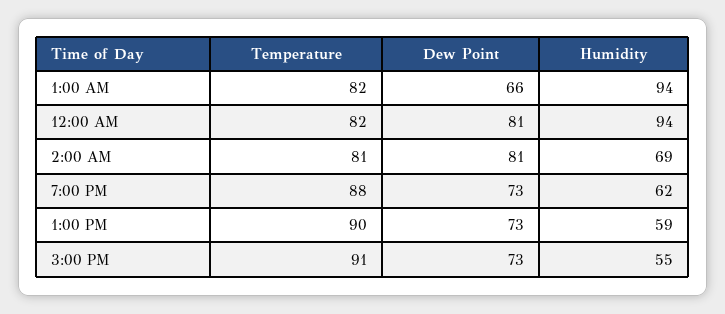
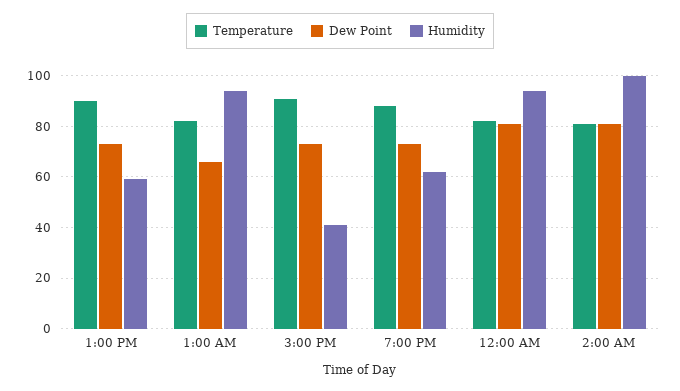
  {
    "Temperature": {
      "1:00 AM": 82,
      "12:00 AM": 82,
      "2:00 AM": 81,
      "7:00 PM": 88,
      "1:00 PM": 90,
      "3:00 PM": 91
    },
    "Dew Point": {
      "1:00 AM": 66,
      "12:00 AM": 81,
      "2:00 AM": 81,
      "7:00 PM": 73,
      "1:00 PM": 73,
      "3:00 PM": 73
    },
    "Humidity": {
      "1:00 AM": 94,
      "12:00 AM": 94,
-     "2:00 AM": 69,
+     "2:00 AM": 100,
      "7:00 PM": 62,
      "1:00 PM": 59,
-     "3:00 PM": 55
+     "3:00 PM": 40
    }
  }

